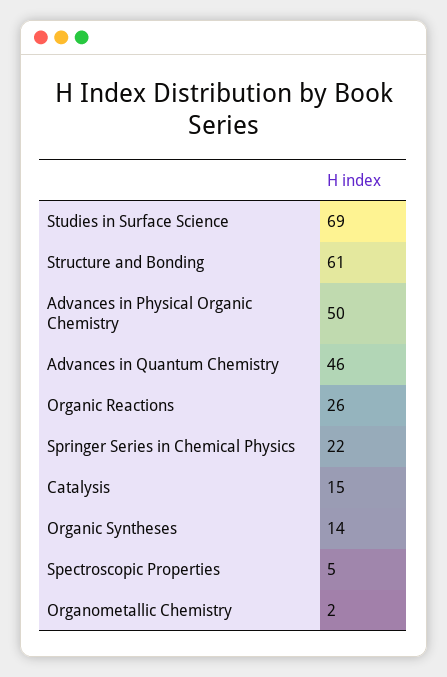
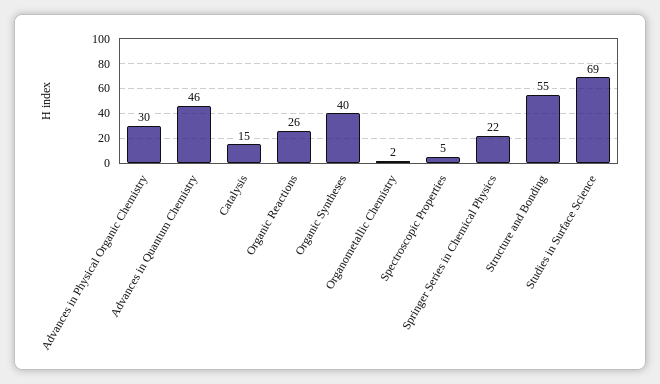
  {
    "Studies in Surface Science": 69,
-   "Structure and Bonding": 61,
+   "Structure and Bonding": 55,
-   "Advances in Physical Organic Chemistry": 50,
+   "Advances in Physical Organic Chemistry": 30,
    "Advances in Quantum Chemistry": 46,
    "Organic Reactions": 26,
    "Springer Series in Chemical Physics": 22,
    "Catalysis": 15,
-   "Organic Syntheses": 14,
+   "Organic Syntheses": 40,
    "Spectroscopic Properties": 5,
    "Organometallic Chemistry": 2
  }

